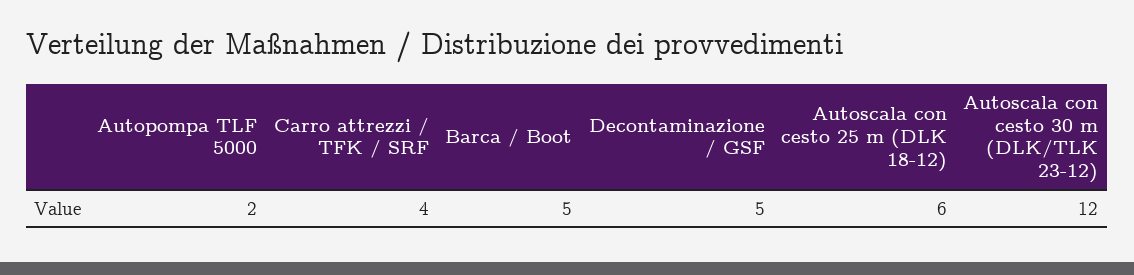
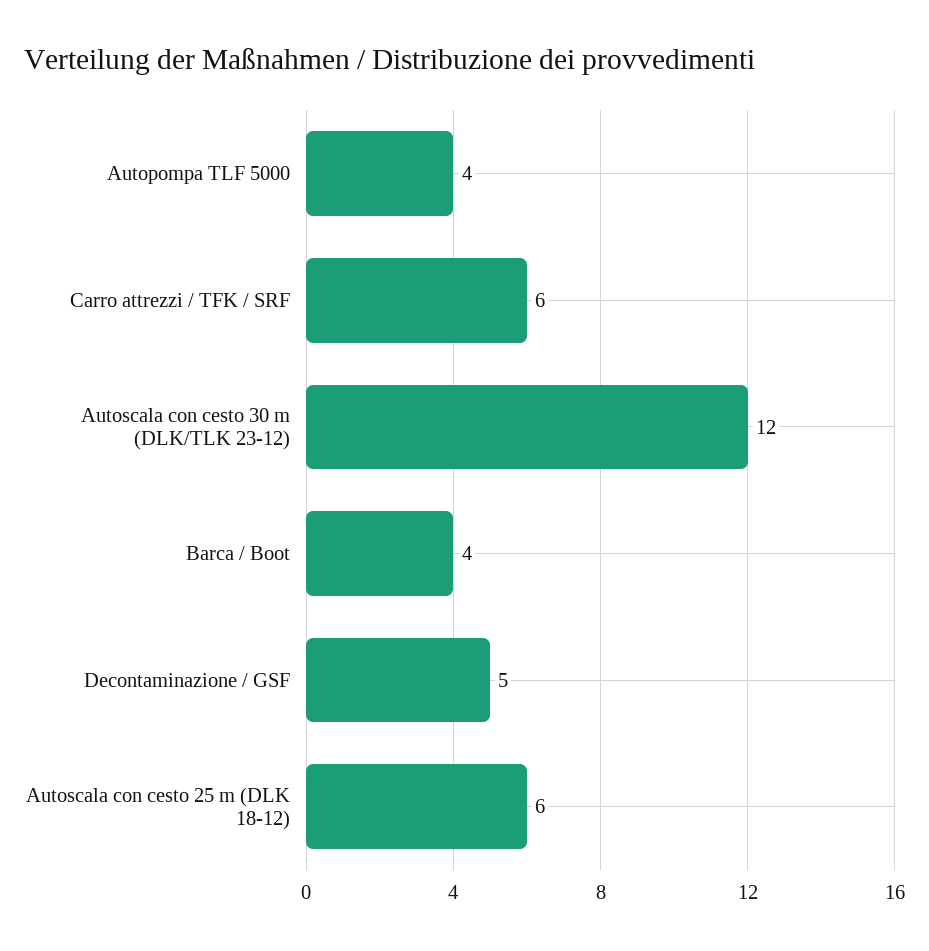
  {
-   "Autopompa TLF 5000": 2,
+   "Autopompa TLF 5000": 4,
-   "Carro attrezzi / TFK / SRF": 4,
+   "Carro attrezzi / TFK / SRF": 6,
-   "Barca / Boot": 5,
+   "Barca / Boot": 4,
    "Decontaminazione / GSF": 5,
    "Autoscala con cesto 25 m (DLK 18-12)": 6,
    "Autoscala con cesto 30 m (DLK/TLK 23-12)": 12
  }

